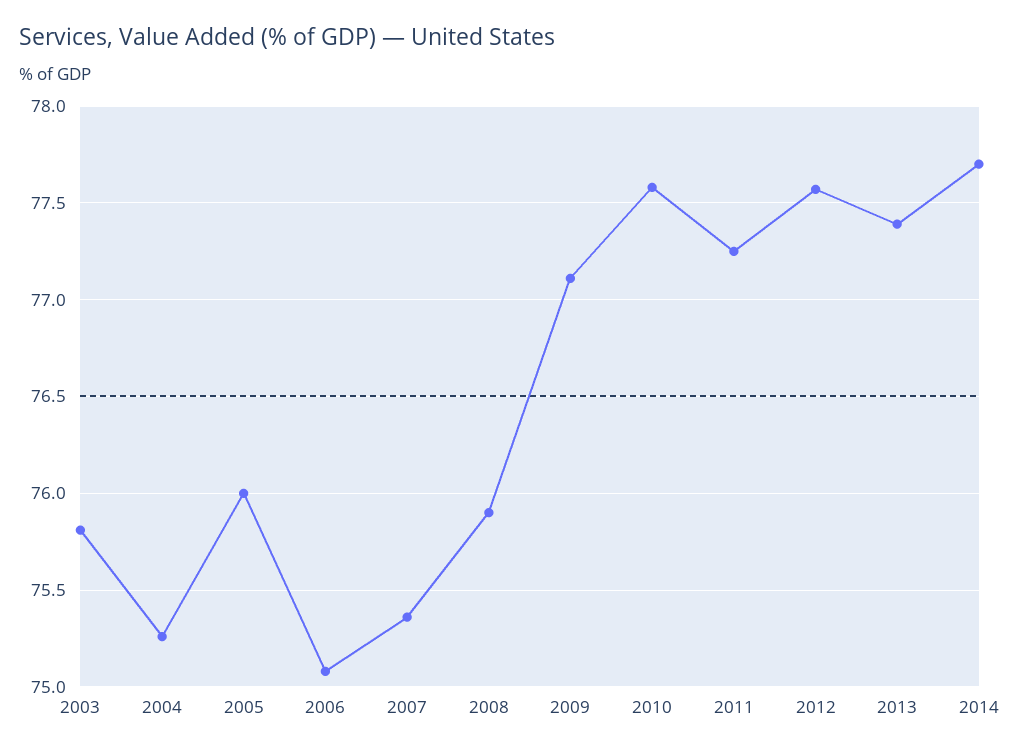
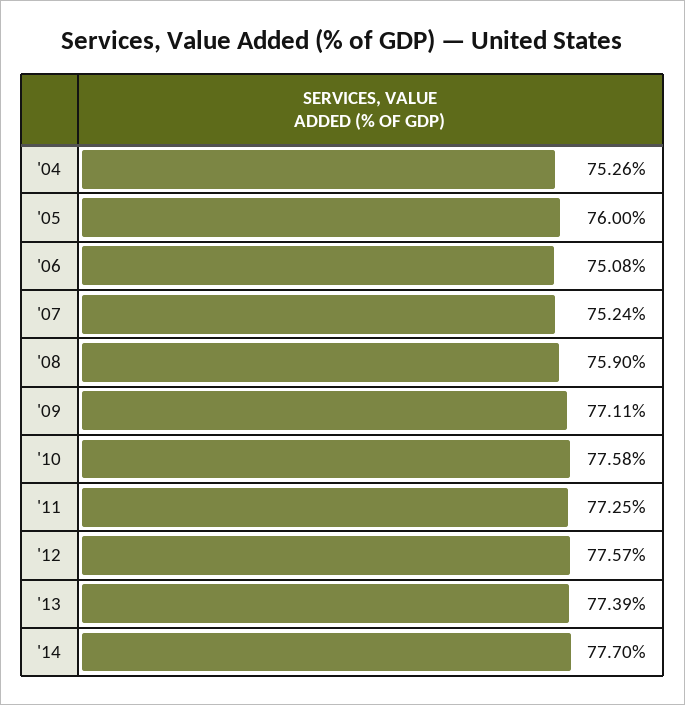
  {
-   "2003": 75.8,
    "2004": 75.26,
    "2005": 76,
    "2006": 75.08,
-   "2007": 75.35,
+   "2007": 75.24,
    "2008": 75.9,
    "2009": 77.11,
    "2010": 77.58,
    "2011": 77.25,
    "2012": 77.57,
    "2013": 77.39,
    "2014": 77.7
  }

